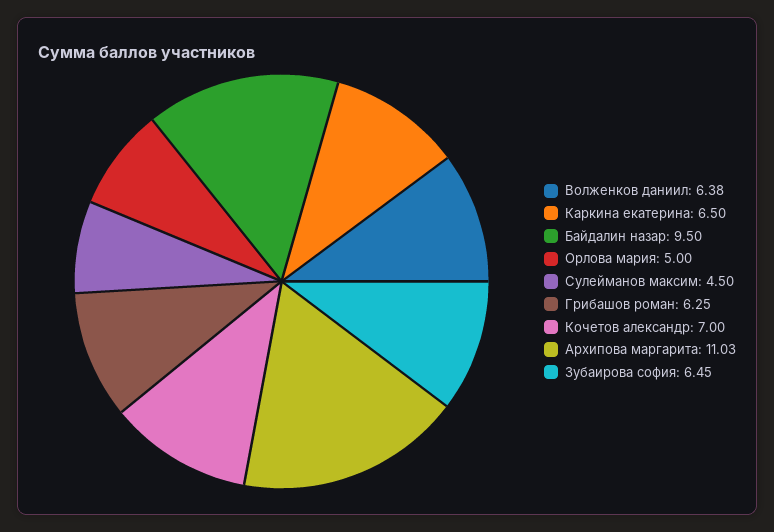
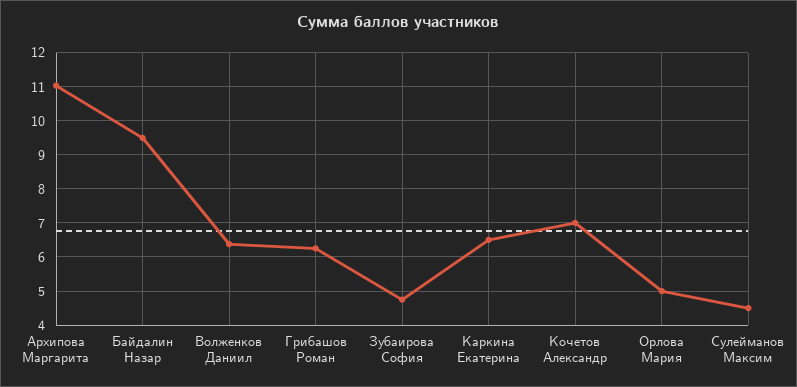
  {
    "Волженков даниил": 6.38,
    "Каркина екатерина": 6.5,
    "Байдалин назар": 9.5,
    "Орлова мария": 5,
    "Сулейманов максим": 4.5,
    "Грибашов роман": 6.25,
    "Кочетов александр": 7,
    "Архипова маргарита": 11.03,
-   "Зубаирова софия": 6.45
+   "Зубаирова софия": 4.8
  }

